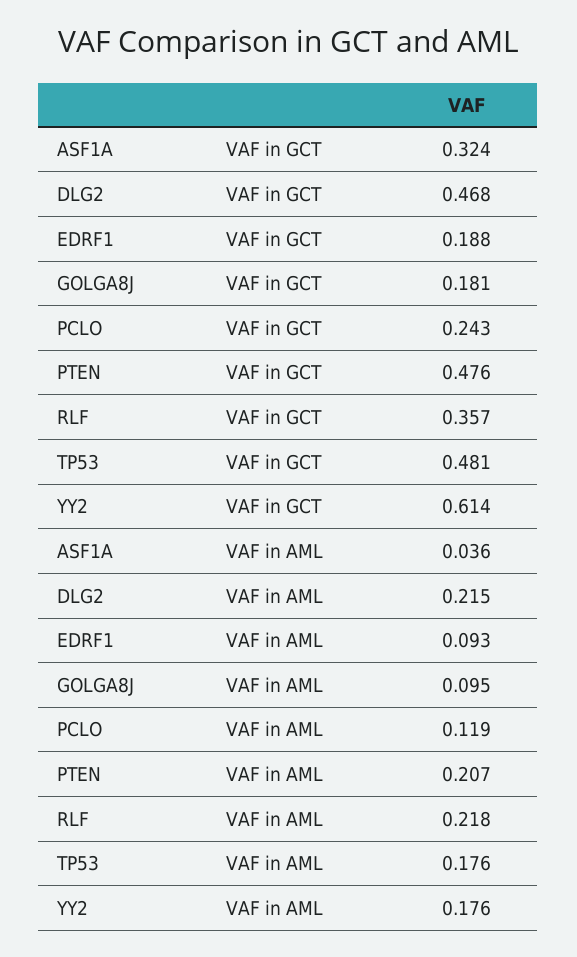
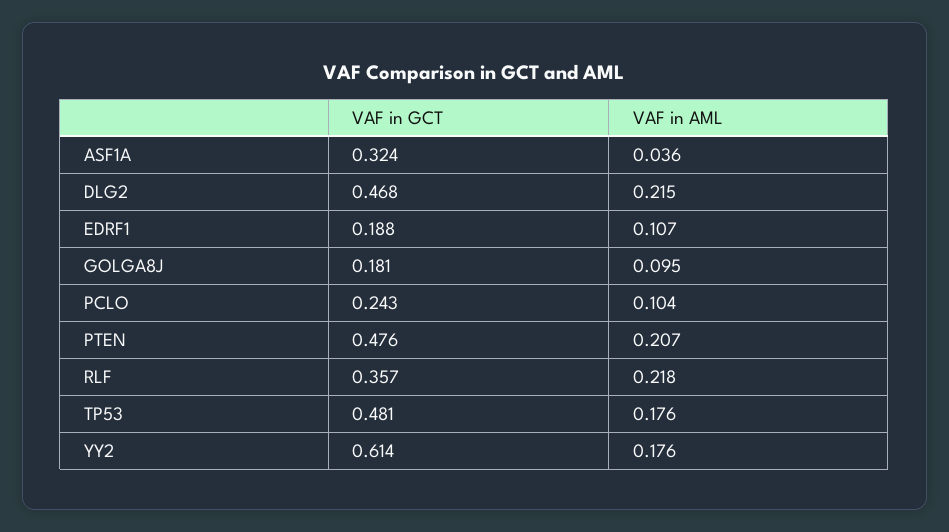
  {
    "ASF1A": {
      "VAF in GCT": 0.324,
      "VAF in AML": 0.036
    },
    "DLG2": {
      "VAF in GCT": 0.468,
      "VAF in AML": 0.215
    },
    "EDRF1": {
      "VAF in GCT": 0.188,
-     "VAF in AML": 0.093
+     "VAF in AML": 0.107
    },
    "GOLGA8J": {
      "VAF in GCT": 0.181,
      "VAF in AML": 0.095
    },
    "PCLO": {
      "VAF in GCT": 0.243,
-     "VAF in AML": 0.119
+     "VAF in AML": 0.104
    },
    "PTEN": {
      "VAF in GCT": 0.476,
      "VAF in AML": 0.207
    },
    "RLF": {
      "VAF in GCT": 0.357,
      "VAF in AML": 0.218
    },
    "TP53": {
      "VAF in GCT": 0.481,
      "VAF in AML": 0.176
    },
    "YY2": {
      "VAF in GCT": 0.614,
      "VAF in AML": 0.176
    }
  }

